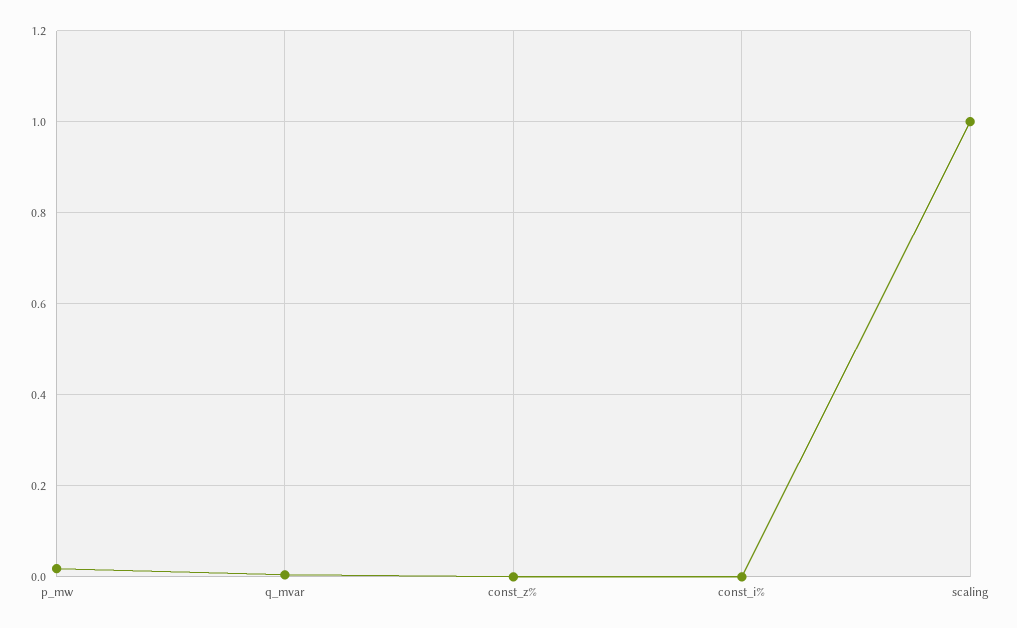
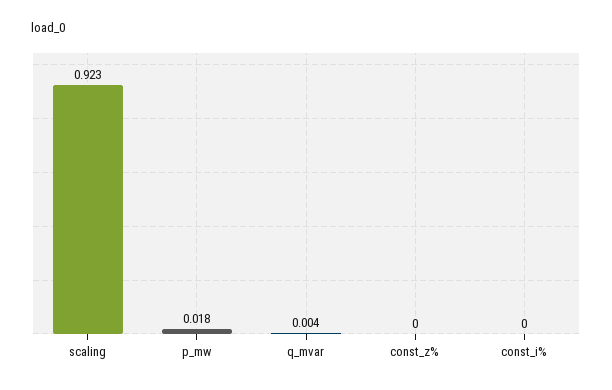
  {
    "p_mw": 0.018,
    "q_mvar": 0.004,
    "const_z%": 0,
    "const_i%": 0,
-   "scaling": 1
+   "scaling": 0.923
  }

